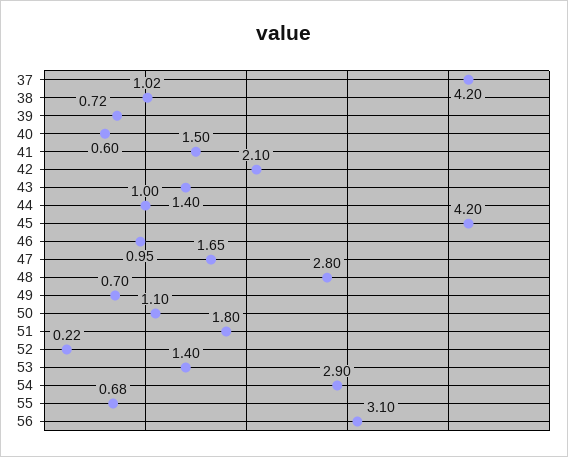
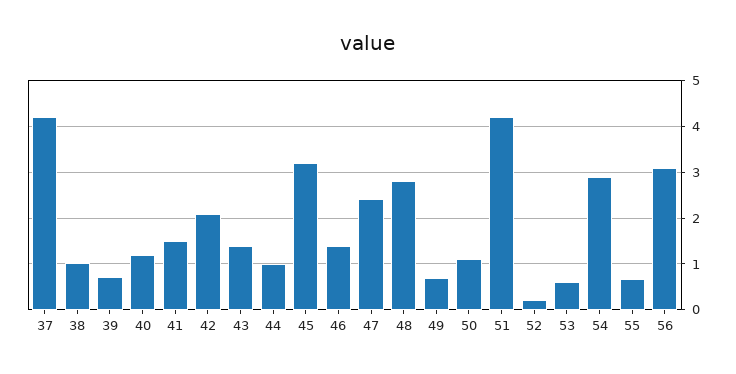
  {
    "37": 4.2,
    "38": 1.02,
    "39": 0.72,
-   "40": 0.6,
+   "40": 1.2,
    "41": 1.5,
    "42": 2.1,
    "43": 1.4,
    "44": 1,
-   "45": 4.2,
+   "45": 3.2,
-   "46": 0.95,
+   "46": 1.4,
-   "47": 1.65,
+   "47": 2.4,
    "48": 2.8,
    "49": 0.7,
    "50": 1.1,
-   "51": 1.8,
+   "51": 4.2,
    "52": 0.22,
-   "53": 1.4,
+   "53": 0.6,
    "54": 2.9,
    "55": 0.68,
    "56": 3.1
  }

